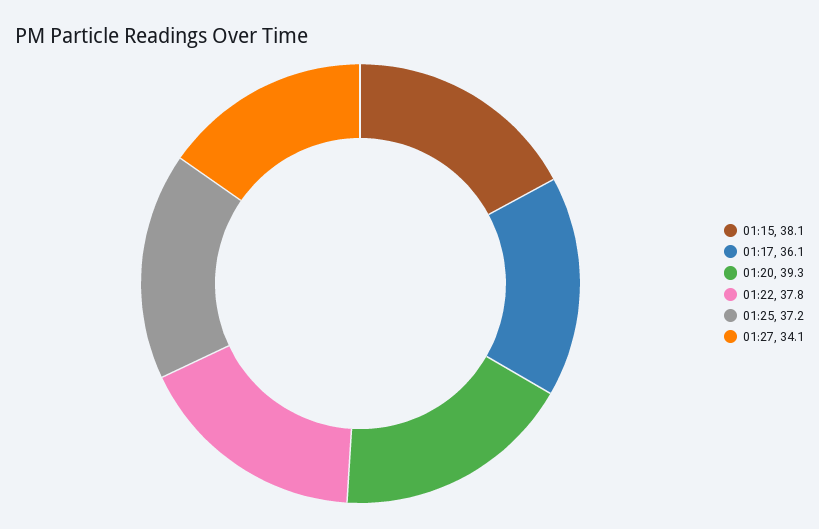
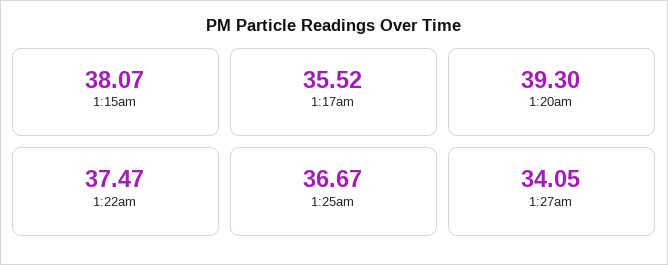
  {
    "01:15": 38.07,
-   "01:17": 36.1,
+   "01:17": 35.52,
    "01:20": 39.3,
-   "01:22": 37.8,
+   "01:22": 37.47,
-   "01:25": 37.2,
+   "01:25": 36.67,
    "01:27": 34.05
  }

